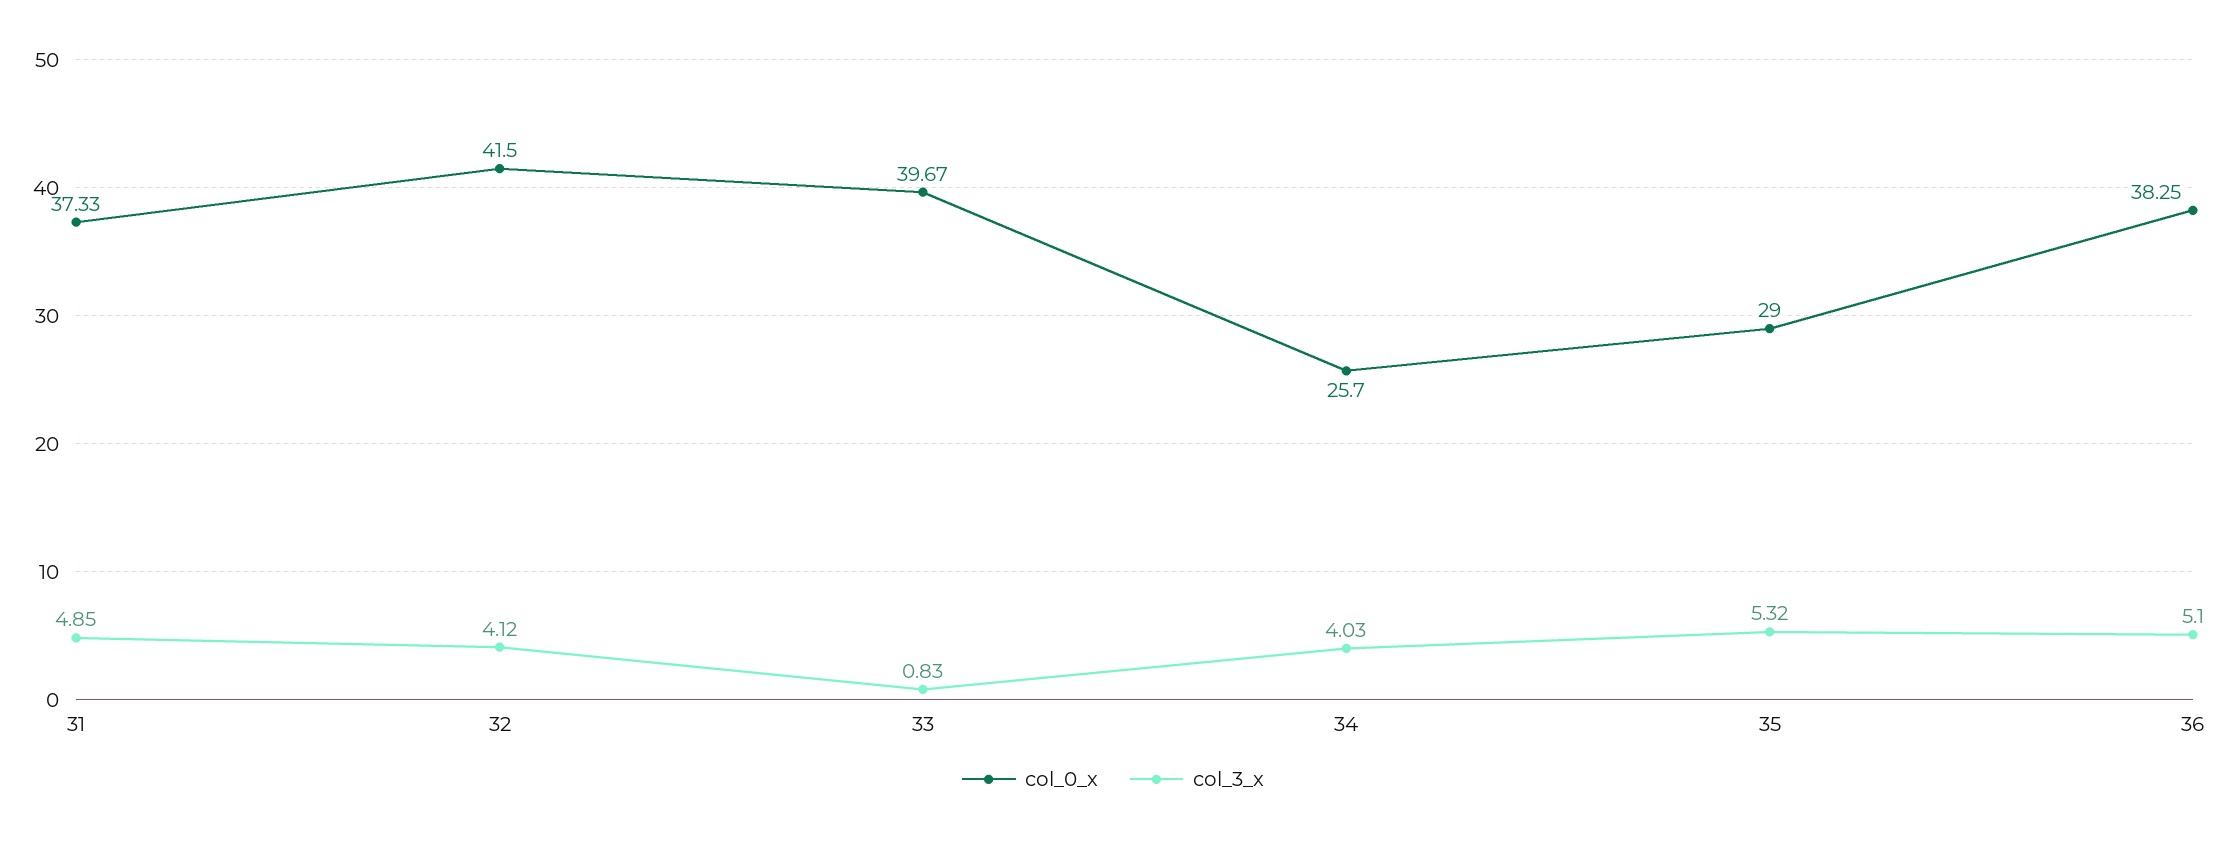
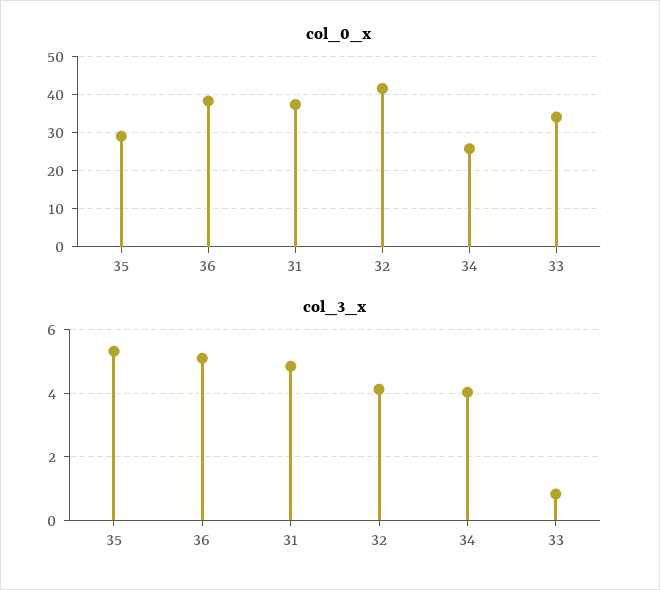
  {
    "col_0_x": {
      "31": 37.33,
      "32": 41.5,
-     "33": 39.67,
+     "33": 34,
      "34": 25.7,
      "35": 29,
      "36": 38.25
    },
    "col_3_x": {
      "31": 4.85,
      "32": 4.12,
      "33": 0.83,
      "34": 4.03,
      "35": 5.32,
      "36": 5.1
    }
  }

